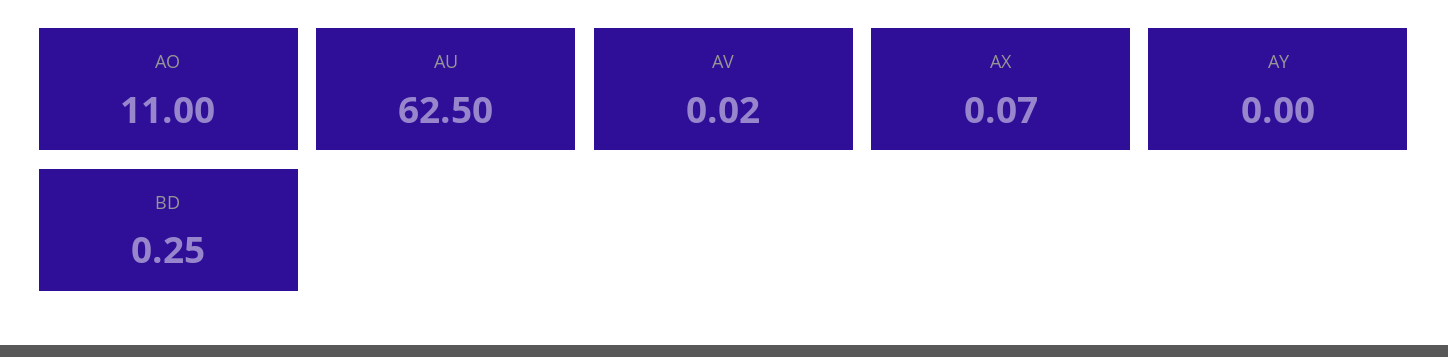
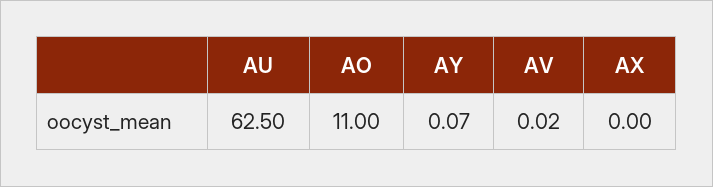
  {
    "AO": 11,
    "AU": 62.5,
    "AV": 0.02,
-   "AX": 0.07,
+   "AX": 0,
-   "AY": 0,
+   "AY": 0.07
-   "BD": 0.25
  }

